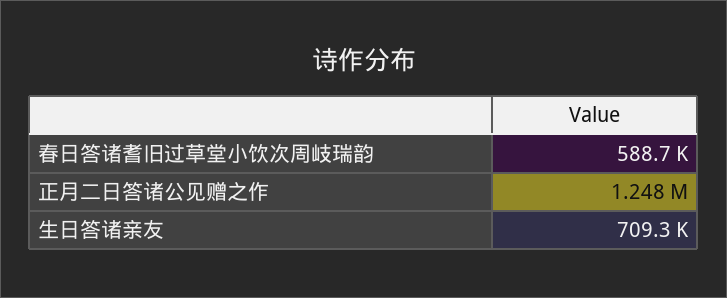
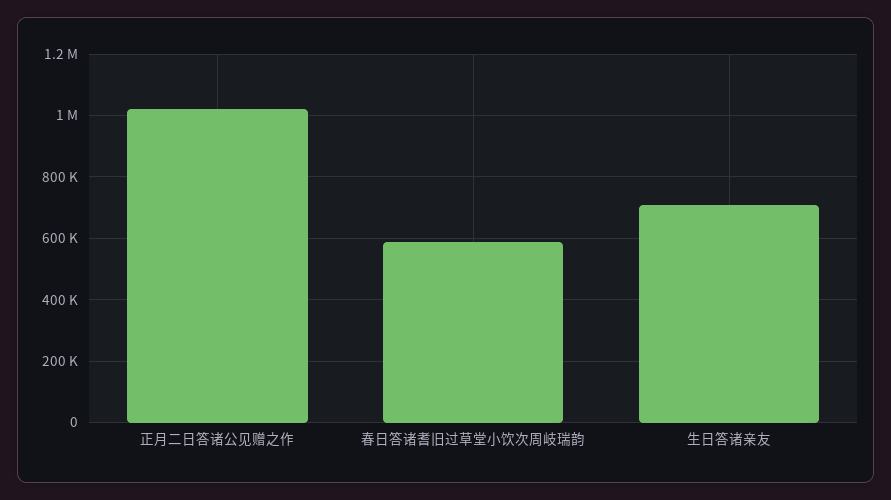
  {
    "春日答诸耆旧过草堂小饮次周岐瑞韵": 588700,
-   "正月二日答诸公见赠之作": 1248000,
+   "正月二日答诸公见赠之作": 1020000,
    "生日答诸亲友": 709300
  }

